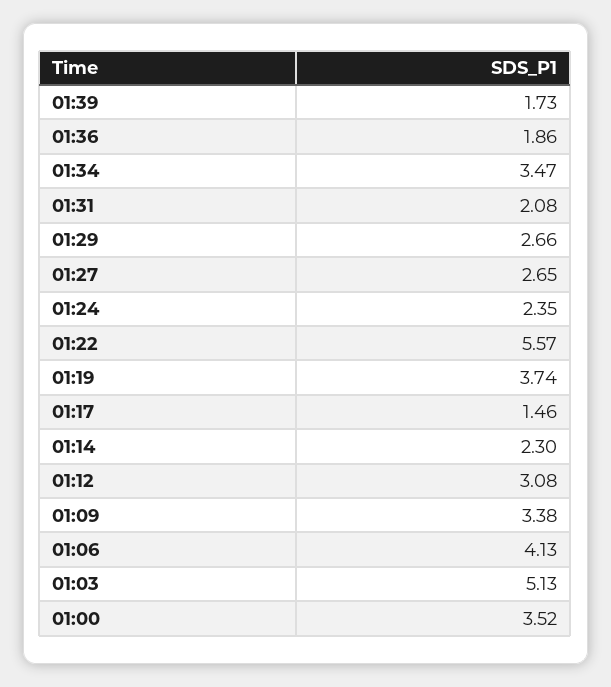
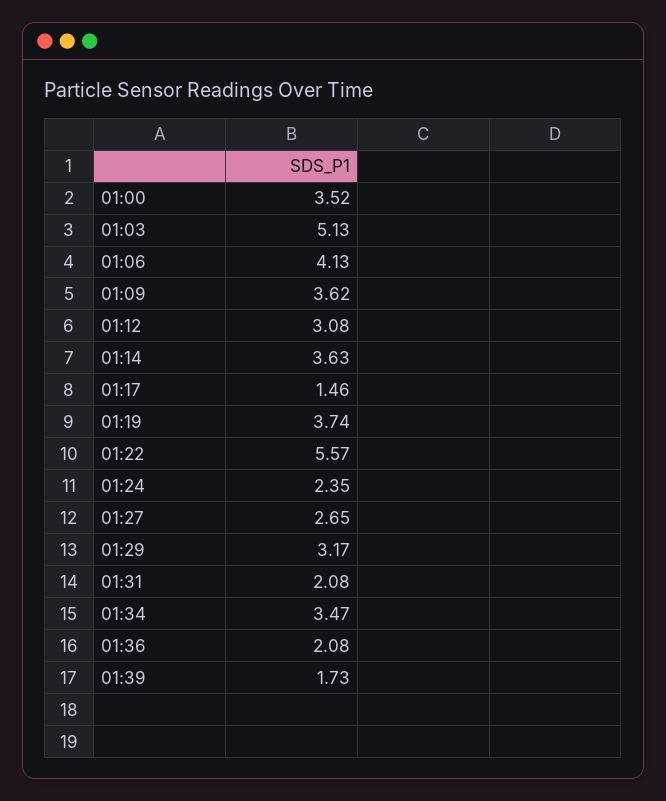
  {
    "01:39": 1.73,
-   "01:36": 1.86,
+   "01:36": 2.08,
    "01:34": 3.47,
    "01:31": 2.08,
-   "01:29": 2.66,
+   "01:29": 3.17,
    "01:27": 2.65,
    "01:24": 2.35,
    "01:22": 5.57,
    "01:19": 3.74,
    "01:17": 1.46,
-   "01:14": 2.3,
+   "01:14": 3.63,
    "01:12": 3.08,
-   "01:09": 3.38,
+   "01:09": 3.62,
    "01:06": 4.13,
    "01:03": 5.13,
    "01:00": 3.52
  }

